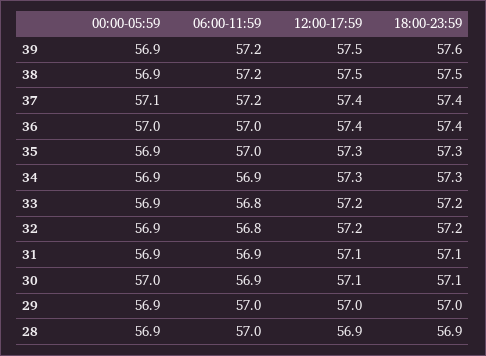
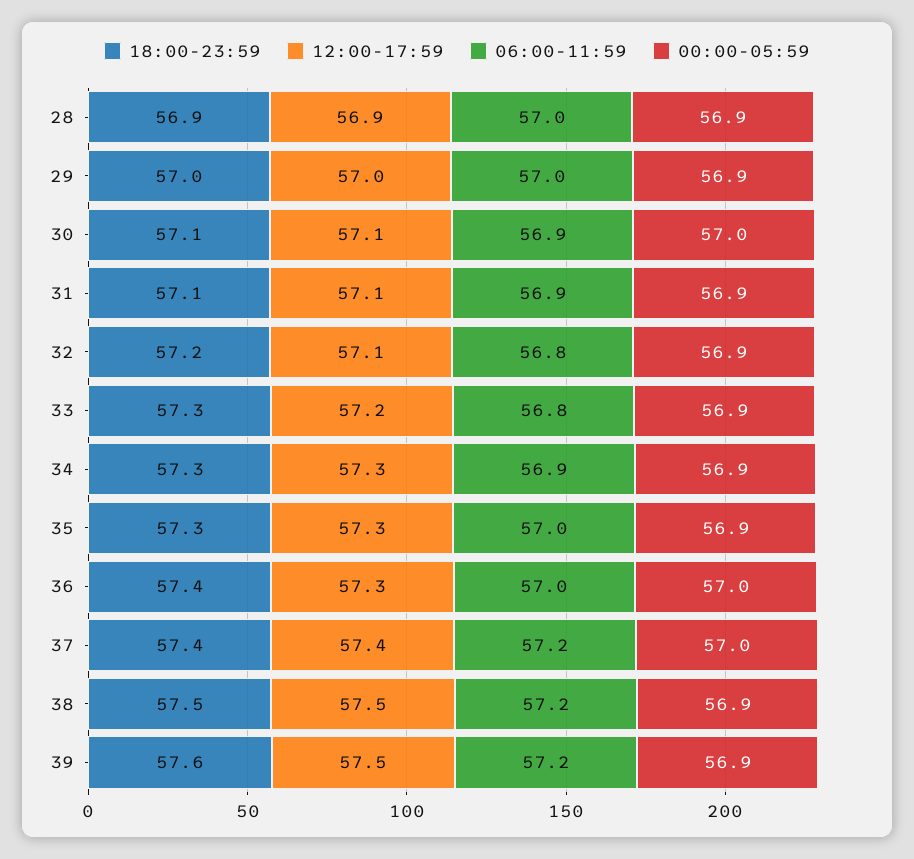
  {
    "00:00-05:59": {
      "39": 56.9,
      "38": 56.9,
-     "37": 57.1,
+     "37": 57,
      "36": 57,
      "35": 56.9,
      "34": 56.9,
      "33": 56.9,
      "32": 56.9,
      "31": 56.9,
      "30": 57,
      "29": 56.9,
      "28": 56.9
    },
    "06:00-11:59": {
      "39": 57.2,
      "38": 57.2,
      "37": 57.2,
      "36": 57,
      "35": 57,
      "34": 56.9,
      "33": 56.8,
      "32": 56.8,
      "31": 56.9,
      "30": 56.9,
      "29": 57,
      "28": 57
    },
    "12:00-17:59": {
      "39": 57.5,
      "38": 57.5,
      "37": 57.4,
-     "36": 57.4,
+     "36": 57.3,
      "35": 57.3,
      "34": 57.3,
      "33": 57.2,
-     "32": 57.2,
+     "32": 57.1,
      "31": 57.1,
      "30": 57.1,
      "29": 57,
      "28": 56.9
    },
    "18:00-23:59": {
      "39": 57.6,
      "38": 57.5,
      "37": 57.4,
      "36": 57.4,
      "35": 57.3,
      "34": 57.3,
-     "33": 57.2,
+     "33": 57.3,
      "32": 57.2,
      "31": 57.1,
      "30": 57.1,
      "29": 57,
      "28": 56.9
    }
  }

